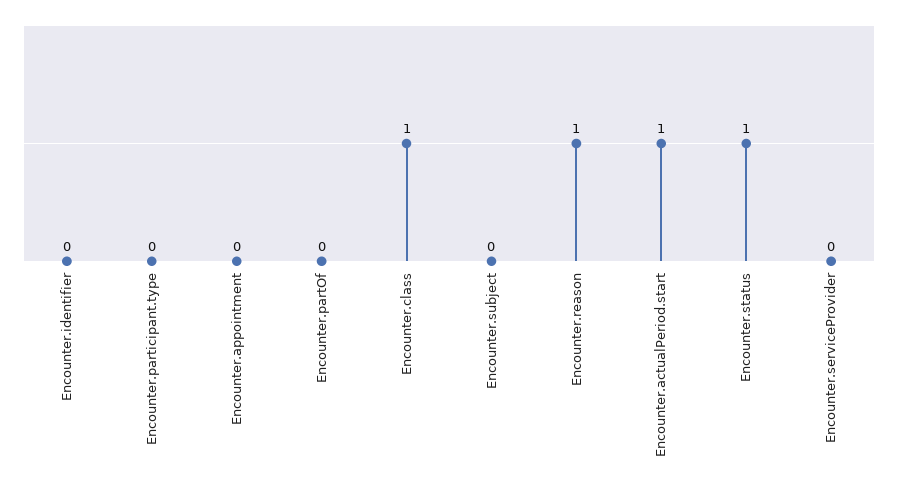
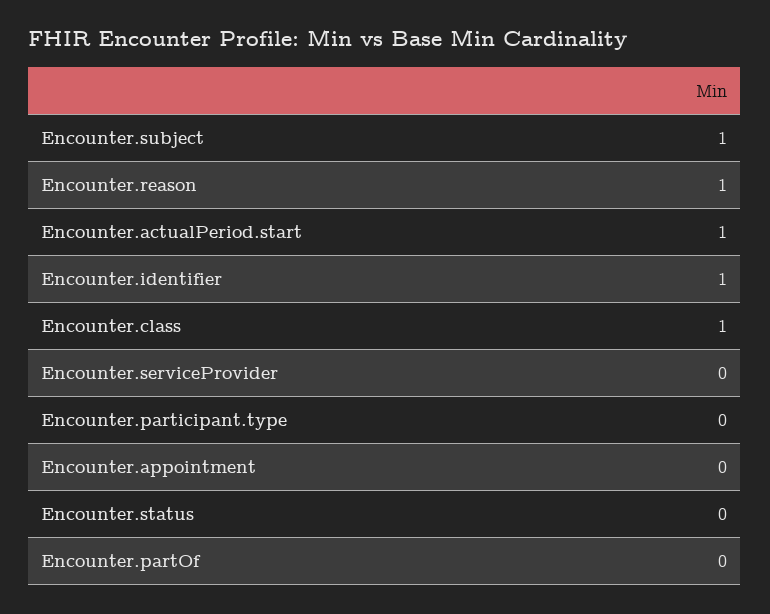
  {
-   "Encounter.identifier": 0,
+   "Encounter.identifier": 1,
    "Encounter.participant.type": 0,
    "Encounter.appointment": 0,
    "Encounter.partOf": 0,
    "Encounter.class": 1,
-   "Encounter.subject": 0,
+   "Encounter.subject": 1,
    "Encounter.reason": 1,
    "Encounter.actualPeriod.start": 1,
-   "Encounter.status": 1,
+   "Encounter.status": 0,
    "Encounter.serviceProvider": 0
  }

